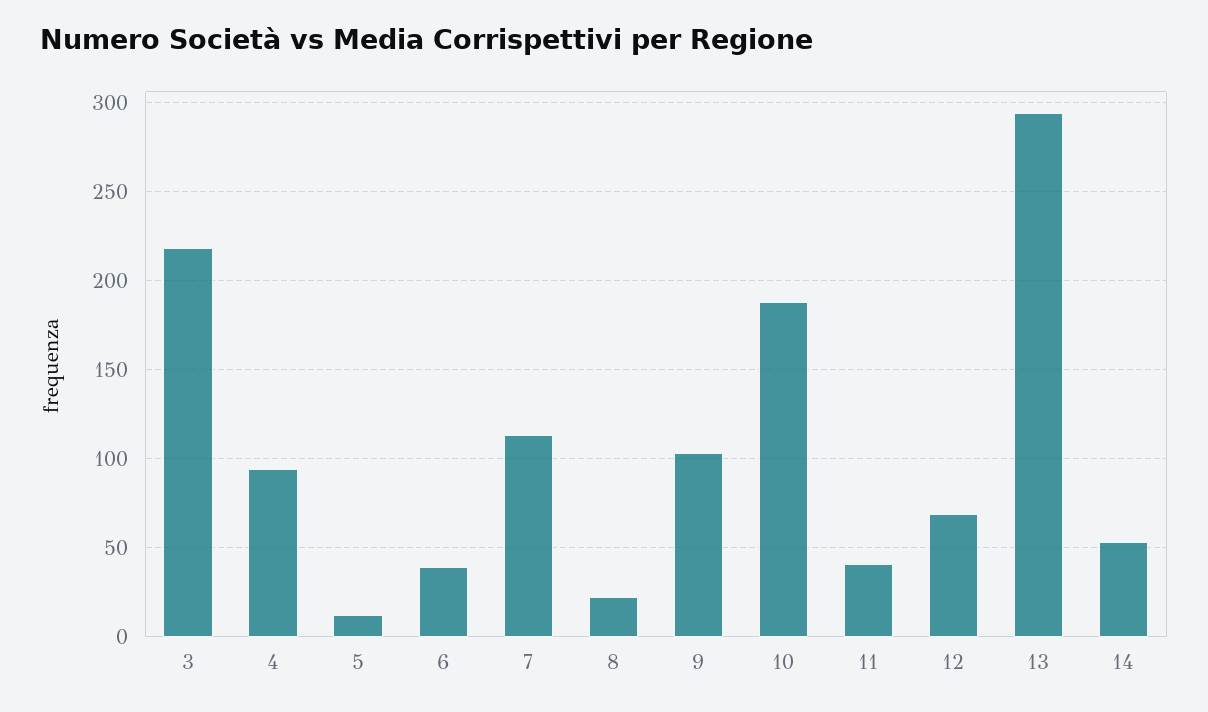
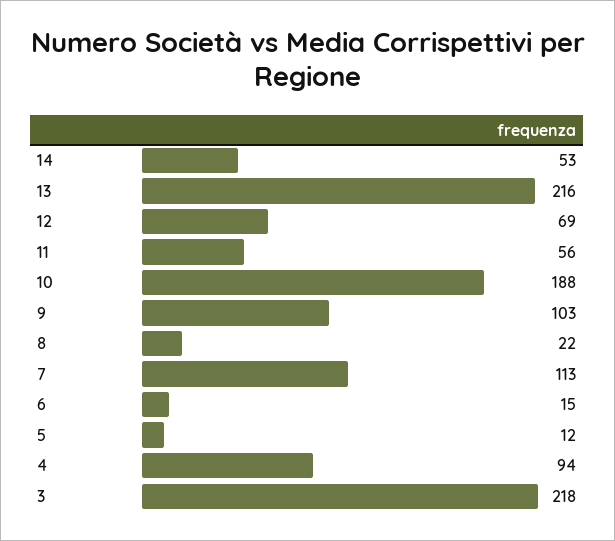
  {
    "3": 218,
    "4": 94,
    "5": 12,
-   "6": 40,
+   "6": 15,
    "7": 113,
    "8": 22,
    "9": 103,
    "10": 188,
-   "11": 40,
+   "11": 56,
    "12": 69,
-   "13": 295,
+   "13": 216,
    "14": 53
  }

